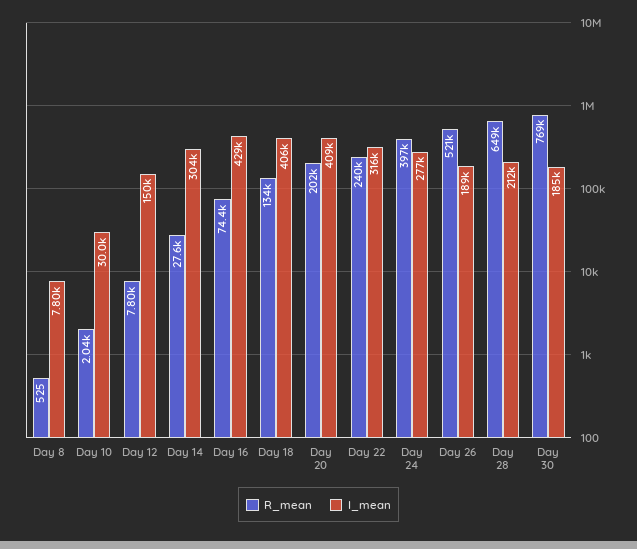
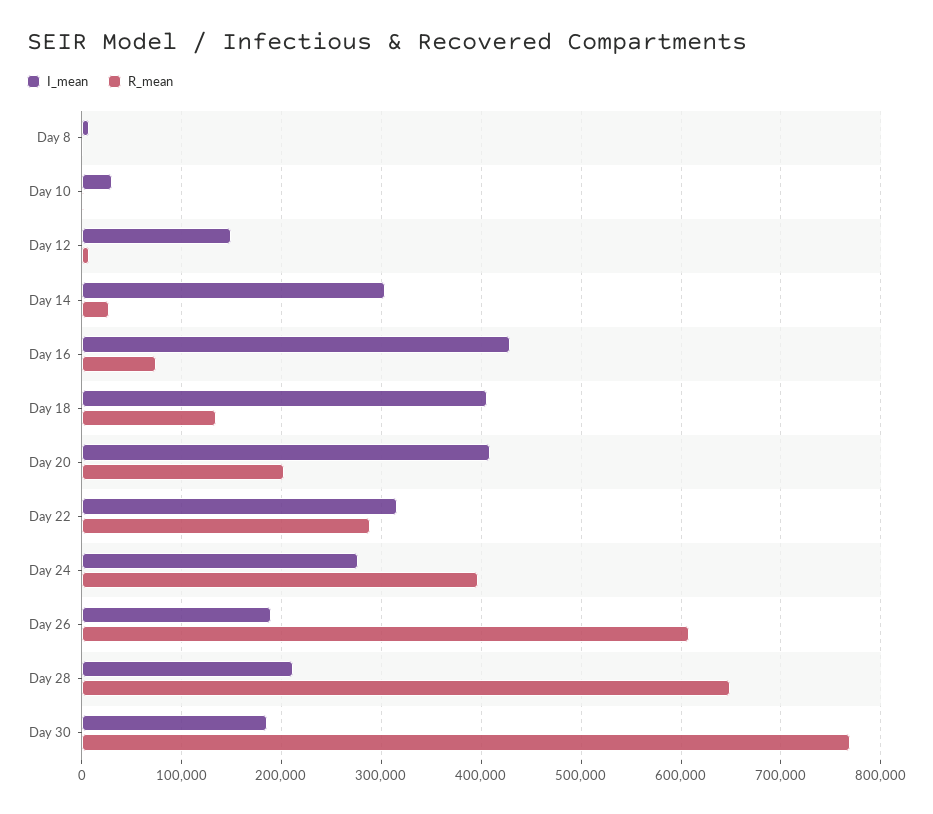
  {
    "R_mean": {
      "Day 8": 525,
      "Day 10": 2040,
      "Day 12": 7800,
      "Day 14": 27600,
      "Day 16": 74400,
      "Day 18": 134000,
      "Day 20": 202000,
-     "Day 22": 240000,
+     "Day 22": 290000,
      "Day 24": 397000,
-     "Day 26": 521000,
+     "Day 26": 610000,
      "Day 28": 649000,
      "Day 30": 769000
    },
    "I_mean": {
      "Day 8": 7800,
      "Day 10": 30000,
      "Day 12": 150000,
      "Day 14": 304000,
      "Day 16": 429000,
      "Day 18": 406000,
      "Day 20": 409000,
      "Day 22": 316000,
      "Day 24": 277000,
      "Day 26": 189000,
      "Day 28": 212000,
      "Day 30": 185000
    }
  }

